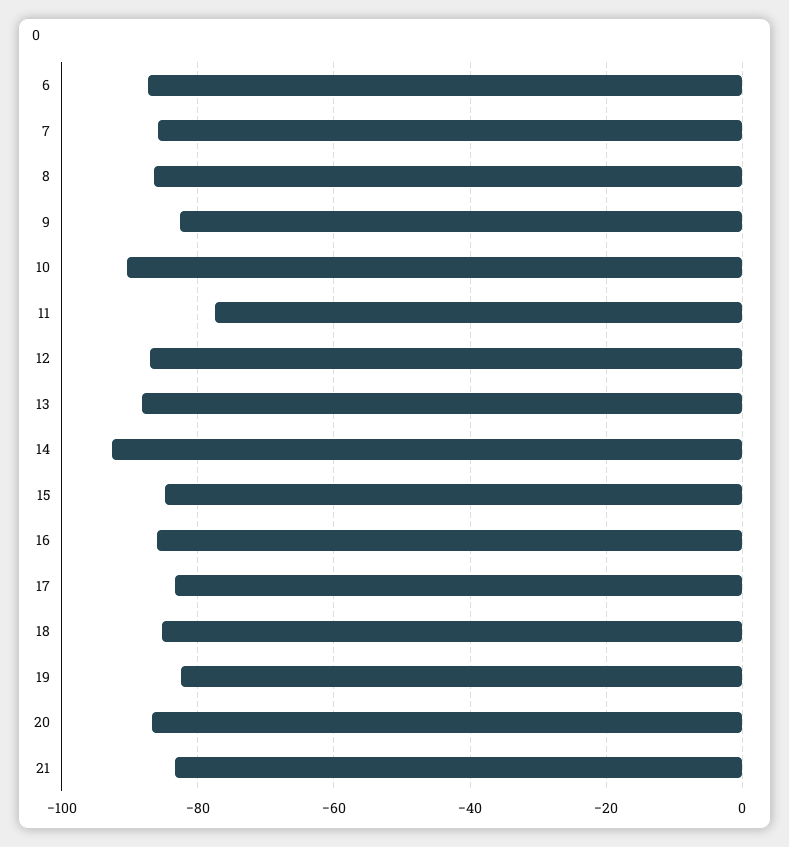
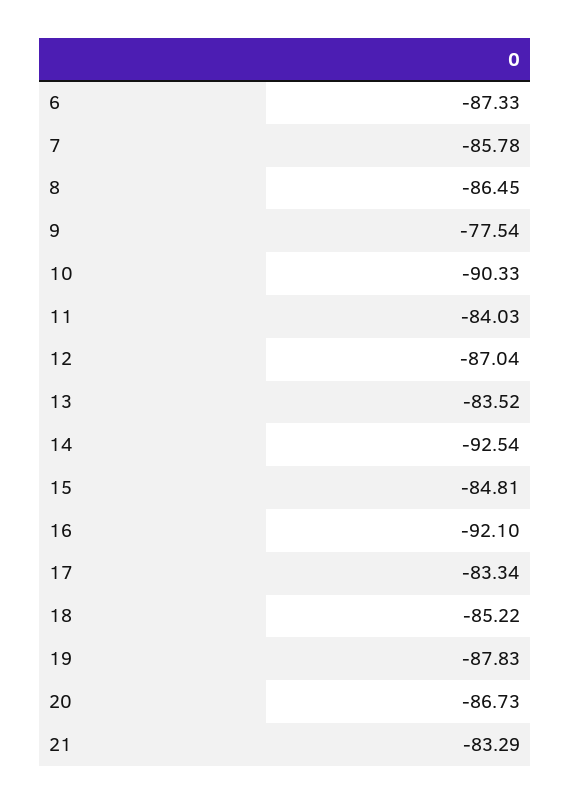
  {
    "6": -87.33,
    "7": -85.78,
    "8": -86.45,
-   "9": -82,
+   "9": -77.54,
    "10": -90.33,
-   "11": -78,
+   "11": -84.03,
    "12": -87.04,
-   "13": -88,
+   "13": -83.52,
    "14": -92.54,
    "15": -84.81,
-   "16": -86,
+   "16": -92.1,
    "17": -83.34,
    "18": -85.22,
-   "19": -82,
+   "19": -87.83,
    "20": -86.73,
    "21": -83.29
  }

